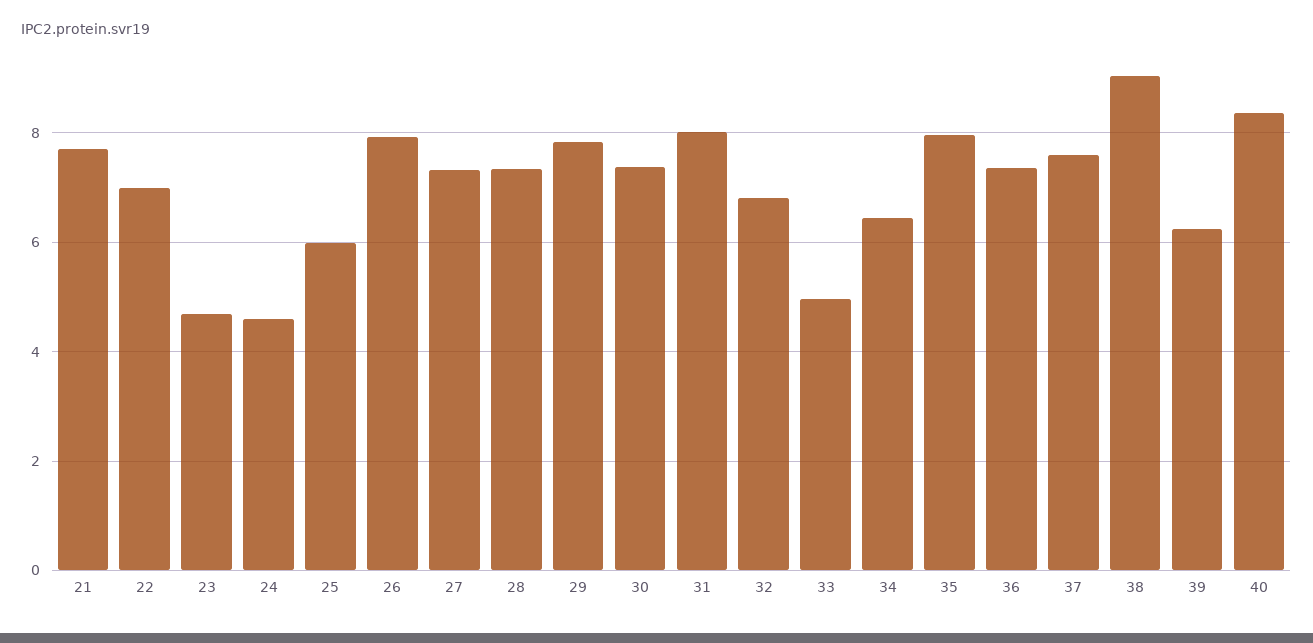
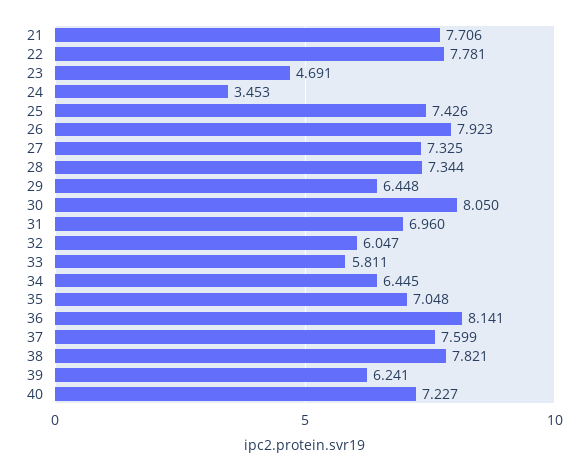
  {
    "21": 7.706,
-   "22": 7,
+   "22": 7.781,
    "23": 4.691,
-   "24": 4.6,
+   "24": 3.453,
-   "25": 6,
+   "25": 7.426,
    "26": 7.923,
    "27": 7.325,
    "28": 7.344,
-   "29": 7.8,
+   "29": 6.448,
-   "30": 7.4,
+   "30": 8.05,
-   "31": 8,
+   "31": 6.96,
-   "32": 6.8,
+   "32": 6.047,
-   "33": 5,
+   "33": 5.811,
    "34": 6.445,
-   "35": 8,
+   "35": 7.048,
-   "36": 7.4,
+   "36": 8.141,
    "37": 7.599,
-   "38": 9,
+   "38": 7.821,
    "39": 6.241,
-   "40": 8.4
+   "40": 7.227
  }

